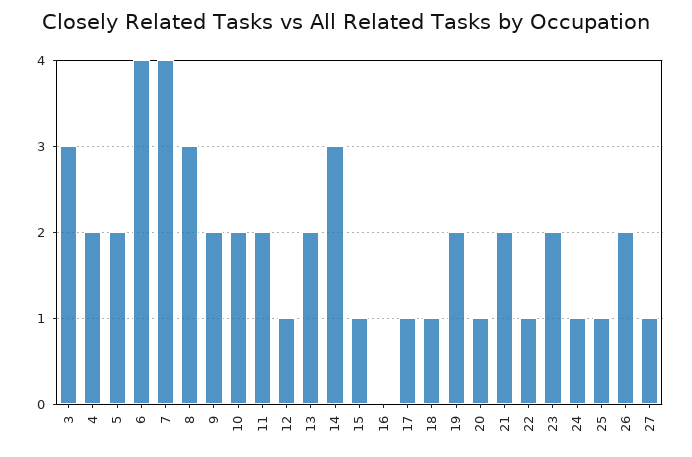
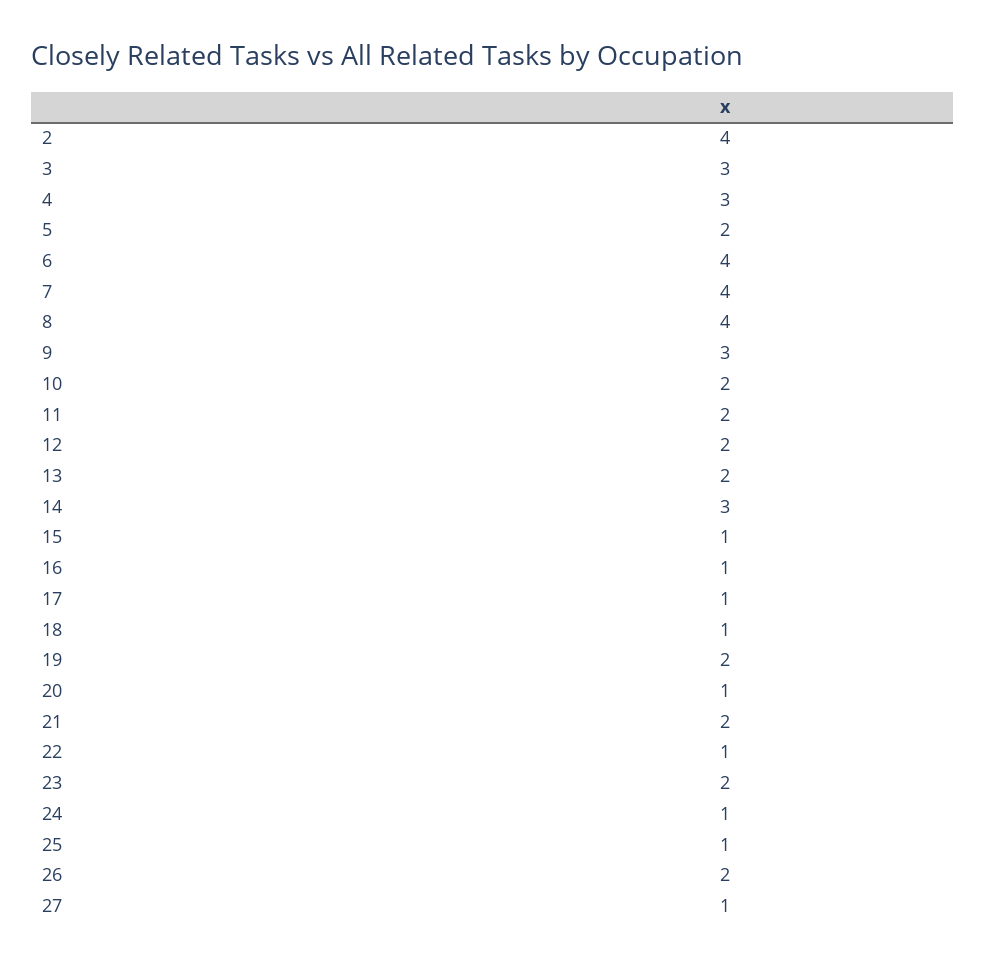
  {
    "3": 3,
-   "4": 2,
+   "4": 3,
    "5": 2,
    "6": 4,
    "7": 4,
-   "8": 3,
+   "8": 4,
-   "9": 2,
+   "9": 3,
    "10": 2,
    "11": 2,
-   "12": 1,
+   "12": 2,
    "13": 2,
    "14": 3,
    "15": 1,
-   "16": 0,
+   "16": 1,
    "17": 1,
    "18": 1,
    "19": 2,
    "20": 1,
    "21": 2,
    "22": 1,
    "23": 2,
    "24": 1,
    "25": 1,
    "26": 2,
-   "27": 1
+   "27": 1,
+   "2": 4
  }

